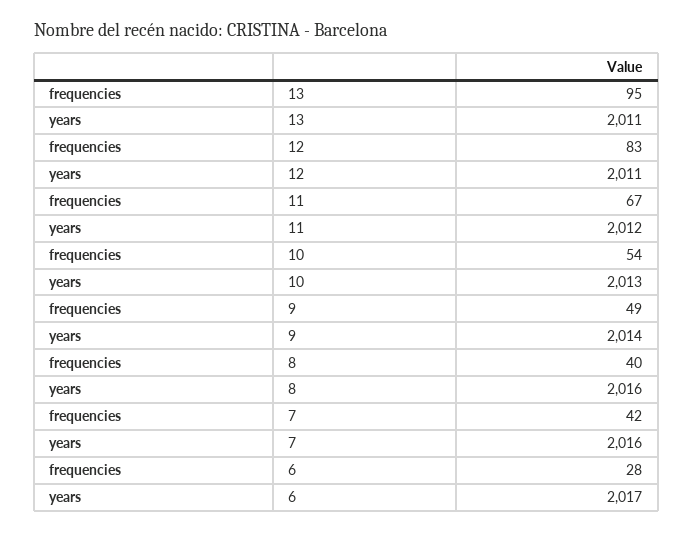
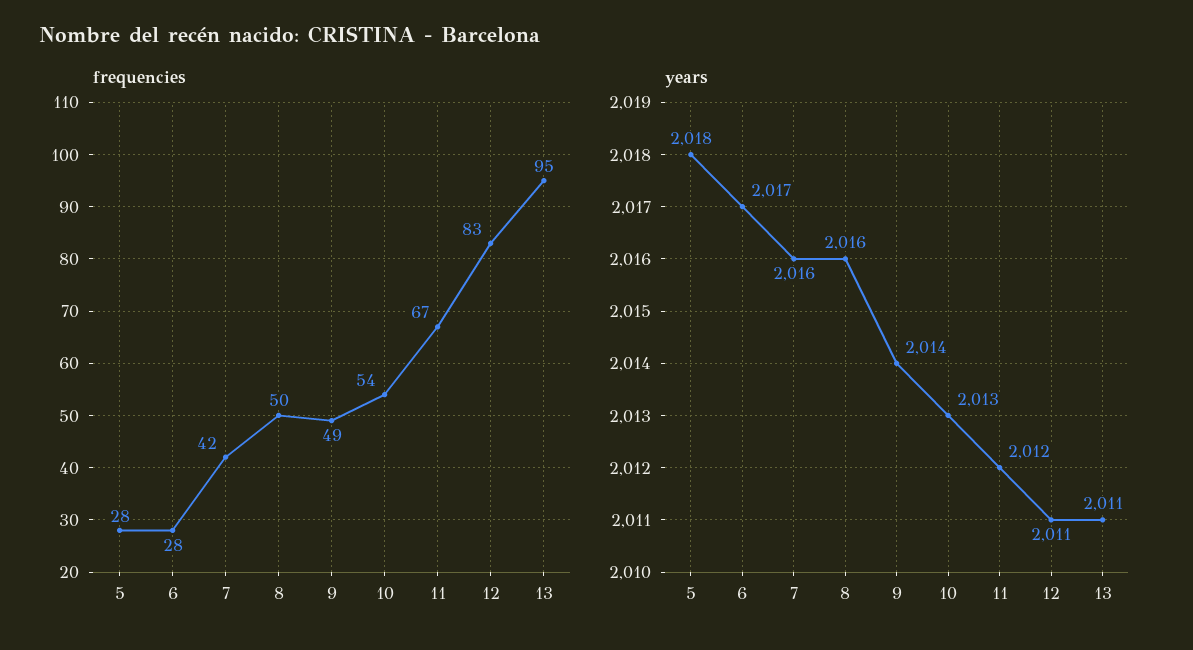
  {
    "frequencies": {
      "13": 95,
      "12": 83,
      "11": 67,
      "10": 54,
      "9": 49,
-     "8": 40,
+     "8": 50,
      "7": 42,
-     "6": 28
+     "6": 28,
+     "5": 28
    },
    "years": {
      "13": 2011,
      "12": 2011,
      "11": 2012,
      "10": 2013,
      "9": 2014,
      "8": 2016,
      "7": 2016,
-     "6": 2017
+     "6": 2017,
+     "5": 2018
    }
  }

